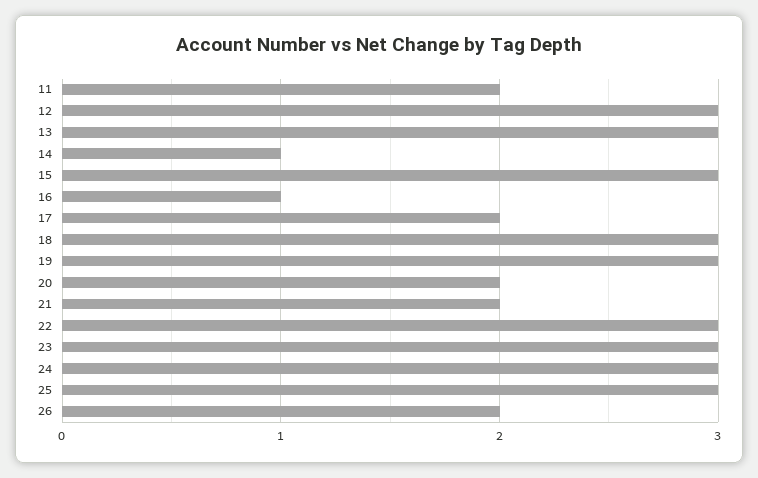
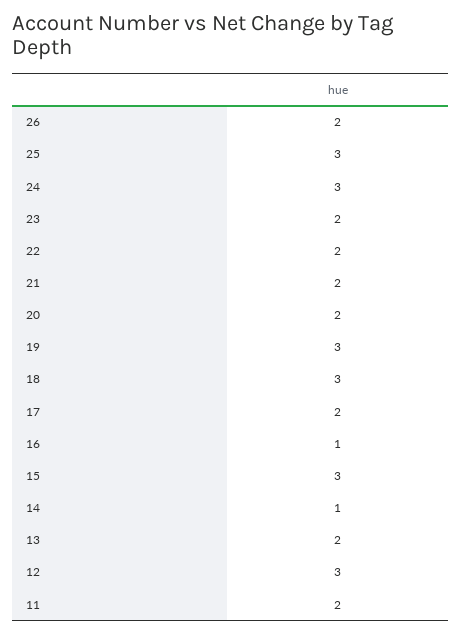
  {
    "11": 2,
    "12": 3,
-   "13": 3,
+   "13": 2,
    "14": 1,
    "15": 3,
    "16": 1,
    "17": 2,
    "18": 3,
    "19": 3,
    "20": 2,
    "21": 2,
-   "22": 3,
+   "22": 2,
-   "23": 3,
+   "23": 2,
    "24": 3,
    "25": 3,
    "26": 2
  }

